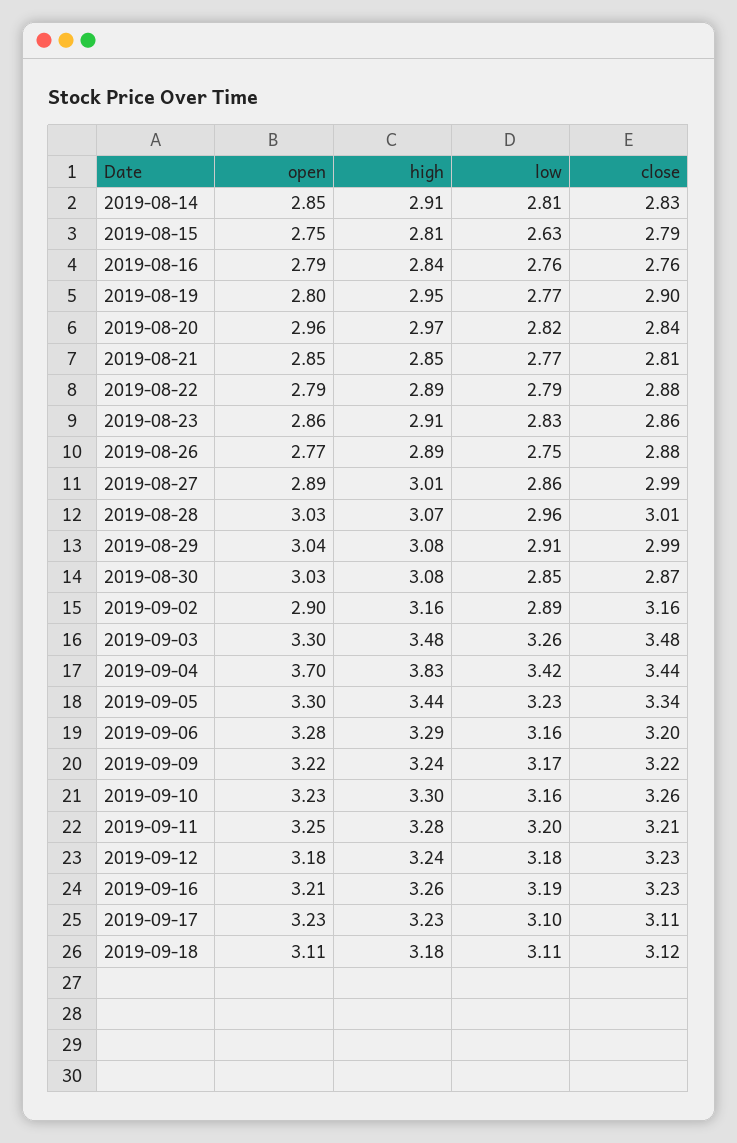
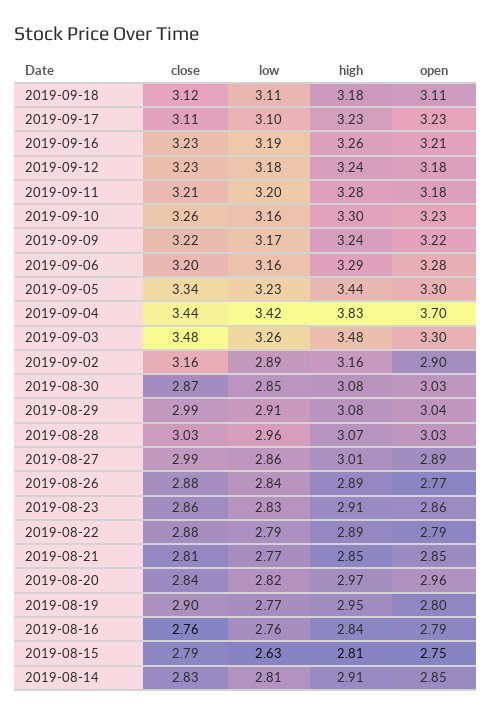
  {
    "open": {
      "2019-08-14": 2.85,
      "2019-08-15": 2.75,
      "2019-08-16": 2.79,
      "2019-08-19": 2.8,
      "2019-08-20": 2.96,
      "2019-08-21": 2.85,
      "2019-08-22": 2.79,
      "2019-08-23": 2.86,
      "2019-08-26": 2.77,
      "2019-08-27": 2.89,
      "2019-08-28": 3.03,
      "2019-08-29": 3.04,
      "2019-08-30": 3.03,
      "2019-09-02": 2.9,
      "2019-09-03": 3.3,
      "2019-09-04": 3.7,
      "2019-09-05": 3.3,
      "2019-09-06": 3.28,
      "2019-09-09": 3.22,
      "2019-09-10": 3.23,
-     "2019-09-11": 3.25,
+     "2019-09-11": 3.18,
      "2019-09-12": 3.18,
      "2019-09-16": 3.21,
      "2019-09-17": 3.23,
      "2019-09-18": 3.11
    },
    "high": {
      "2019-08-14": 2.91,
      "2019-08-15": 2.81,
      "2019-08-16": 2.84,
      "2019-08-19": 2.95,
      "2019-08-20": 2.97,
      "2019-08-21": 2.85,
      "2019-08-22": 2.89,
      "2019-08-23": 2.91,
      "2019-08-26": 2.89,
      "2019-08-27": 3.01,
      "2019-08-28": 3.07,
      "2019-08-29": 3.08,
      "2019-08-30": 3.08,
      "2019-09-02": 3.16,
      "2019-09-03": 3.48,
      "2019-09-04": 3.83,
      "2019-09-05": 3.44,
      "2019-09-06": 3.29,
      "2019-09-09": 3.24,
      "2019-09-10": 3.3,
      "2019-09-11": 3.28,
      "2019-09-12": 3.24,
      "2019-09-16": 3.26,
      "2019-09-17": 3.23,
      "2019-09-18": 3.18
    },
    "low": {
      "2019-08-14": 2.81,
      "2019-08-15": 2.63,
      "2019-08-16": 2.76,
      "2019-08-19": 2.77,
      "2019-08-20": 2.82,
      "2019-08-21": 2.77,
      "2019-08-22": 2.79,
      "2019-08-23": 2.83,
-     "2019-08-26": 2.75,
+     "2019-08-26": 2.84,
      "2019-08-27": 2.86,
      "2019-08-28": 2.96,
      "2019-08-29": 2.91,
      "2019-08-30": 2.85,
      "2019-09-02": 2.89,
      "2019-09-03": 3.26,
      "2019-09-04": 3.42,
      "2019-09-05": 3.23,
      "2019-09-06": 3.16,
      "2019-09-09": 3.17,
      "2019-09-10": 3.16,
      "2019-09-11": 3.2,
      "2019-09-12": 3.18,
      "2019-09-16": 3.19,
      "2019-09-17": 3.1,
      "2019-09-18": 3.11
    },
    "close": {
      "2019-08-14": 2.83,
      "2019-08-15": 2.79,
      "2019-08-16": 2.76,
      "2019-08-19": 2.9,
      "2019-08-20": 2.84,
      "2019-08-21": 2.81,
      "2019-08-22": 2.88,
      "2019-08-23": 2.86,
      "2019-08-26": 2.88,
      "2019-08-27": 2.99,
-     "2019-08-28": 3.01,
+     "2019-08-28": 3.03,
      "2019-08-29": 2.99,
      "2019-08-30": 2.87,
      "2019-09-02": 3.16,
      "2019-09-03": 3.48,
      "2019-09-04": 3.44,
      "2019-09-05": 3.34,
      "2019-09-06": 3.2,
      "2019-09-09": 3.22,
      "2019-09-10": 3.26,
      "2019-09-11": 3.21,
      "2019-09-12": 3.23,
      "2019-09-16": 3.23,
      "2019-09-17": 3.11,
      "2019-09-18": 3.12
    }
  }

